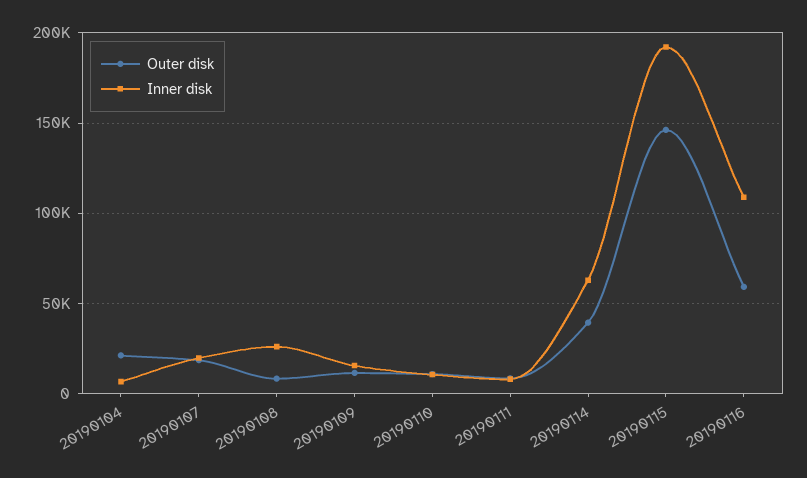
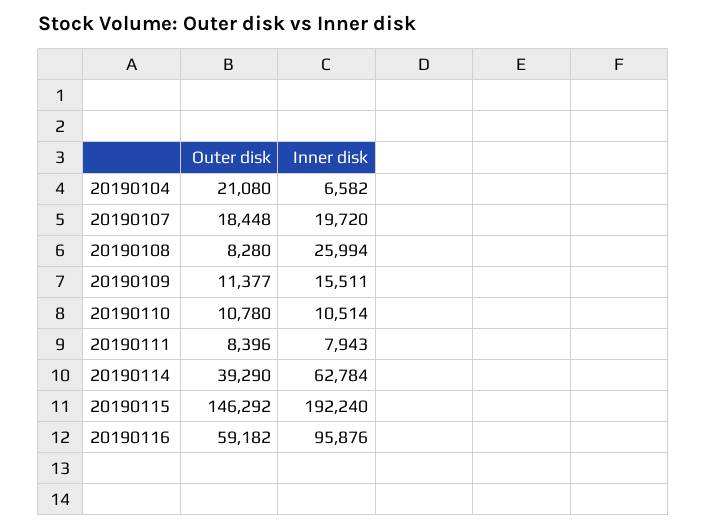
  {
    "Outer disk": {
      "20190104": 21080,
      "20190107": 18448,
      "20190108": 8280,
      "20190109": 11377,
      "20190110": 10780,
      "20190111": 8396,
      "20190114": 39290,
      "20190115": 146292,
      "20190116": 59182
    },
    "Inner disk": {
      "20190104": 6582,
      "20190107": 19720,
      "20190108": 25994,
      "20190109": 15511,
      "20190110": 10514,
      "20190111": 7943,
      "20190114": 62784,
      "20190115": 192240,
-     "20190116": 110000
+     "20190116": 95876
    }
  }

